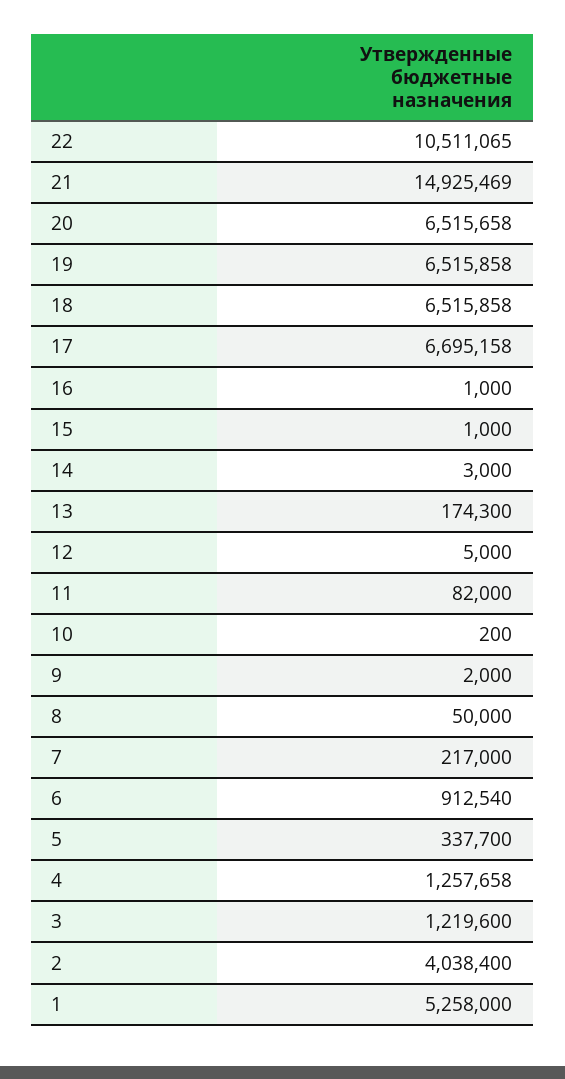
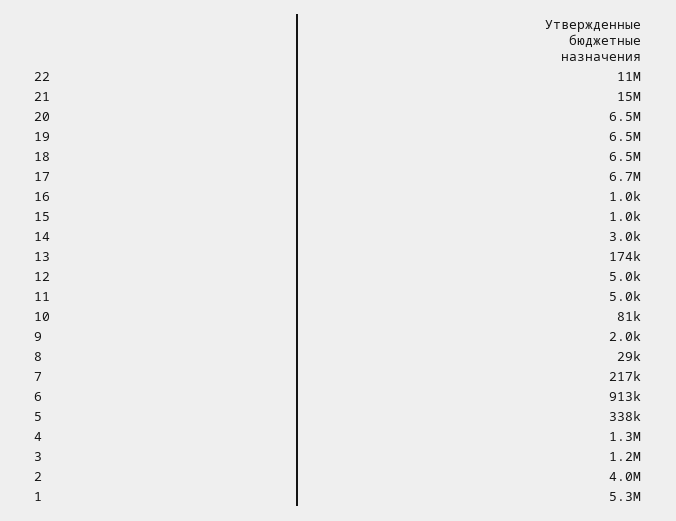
  {
    "22": 10511065,
    "21": 14925469,
    "20": 6515658,
    "19": 6515858,
    "18": 6515858,
    "17": 6695158,
    "16": 1000,
    "15": 1000,
    "14": 3000,
    "13": 174300,
    "12": 5000,
-   "11": 82000,
+   "11": 5000,
-   "10": 200,
+   "10": 81000,
    "9": 2000,
-   "8": 50000,
+   "8": 29000,
    "7": 217000,
    "6": 912540,
    "5": 337700,
    "4": 1257658,
    "3": 1219600,
    "2": 4038400,
    "1": 5258000
  }

